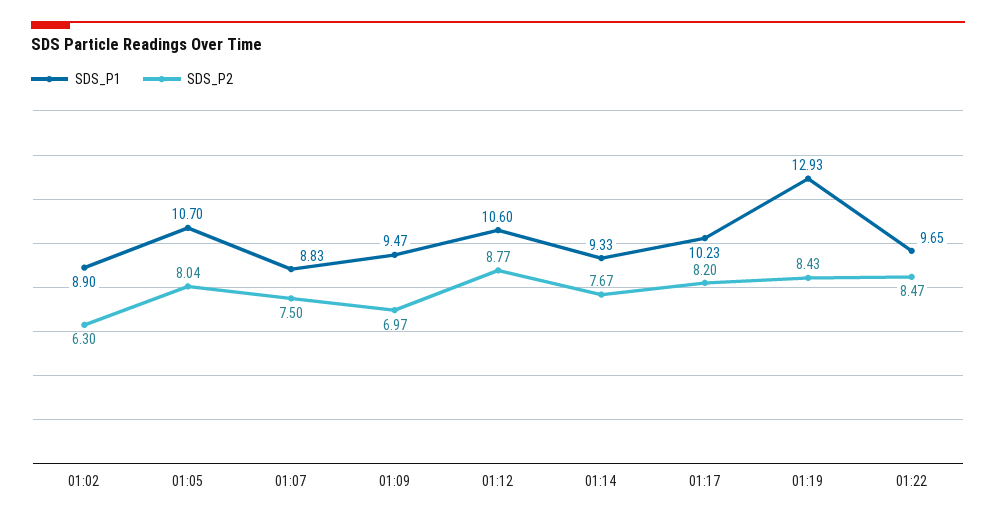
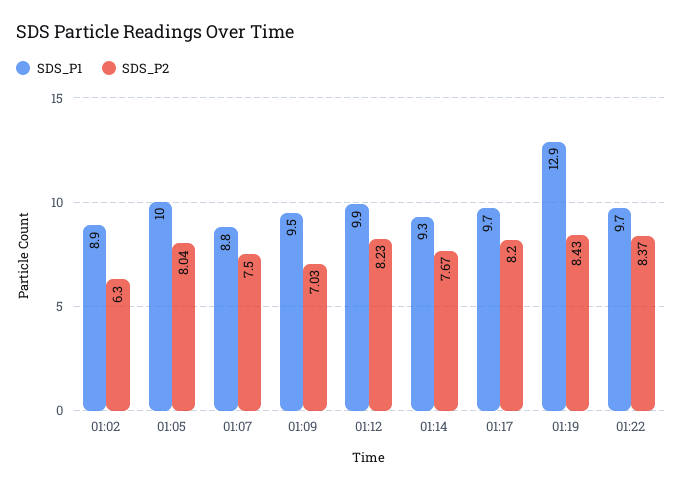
  {
    "SDS_P1": {
      "01:02": 8.9,
-     "01:05": 10.7,
+     "01:05": 10,
      "01:07": 8.83,
      "01:09": 9.47,
-     "01:12": 10.6,
+     "01:12": 9.9,
      "01:14": 9.33,
-     "01:17": 10.23,
+     "01:17": 9.7,
      "01:19": 12.93,
      "01:22": 9.65
    },
    "SDS_P2": {
      "01:02": 6.3,
      "01:05": 8.04,
      "01:07": 7.5,
-     "01:09": 6.97,
+     "01:09": 7.03,
-     "01:12": 8.77,
+     "01:12": 8.23,
      "01:14": 7.67,
      "01:17": 8.2,
      "01:19": 8.43,
-     "01:22": 8.47
+     "01:22": 8.37
    }
  }

